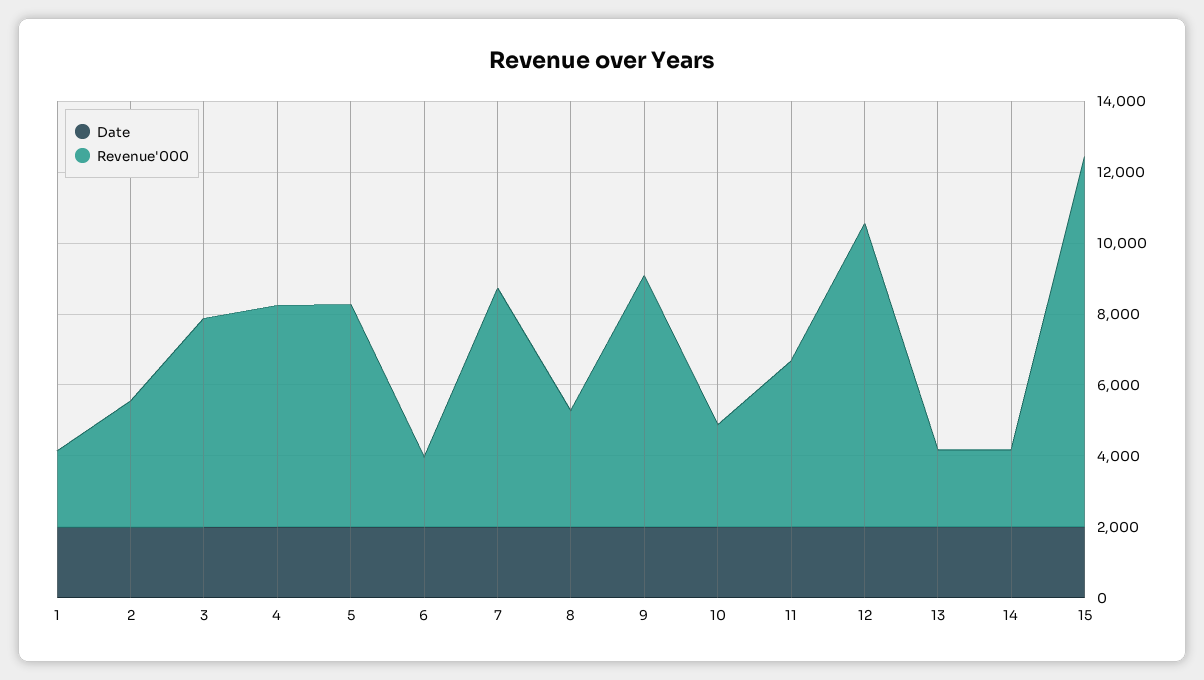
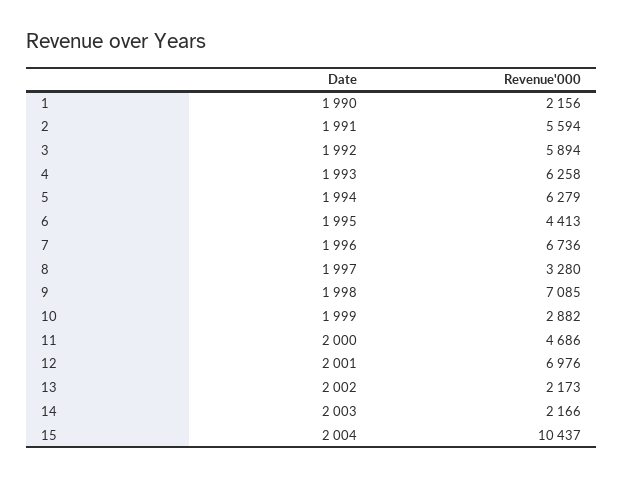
  {
    "Date": {
      "1": 1990,
      "2": 1991,
      "3": 1992,
      "4": 1993,
      "5": 1994,
      "6": 1995,
      "7": 1996,
      "8": 1997,
      "9": 1998,
      "10": 1999,
      "11": 2000,
      "12": 2001,
      "13": 2002,
      "14": 2003,
      "15": 2004
    },
    "Revenue'000": {
      "1": 2156,
-     "2": 3500,
+     "2": 5594,
      "3": 5894,
      "4": 6258,
      "5": 6279,
-     "6": 2000,
+     "6": 4413,
      "7": 6736,
      "8": 3280,
      "9": 7085,
      "10": 2882,
      "11": 4686,
-     "12": 8500,
+     "12": 6976,
      "13": 2173,
      "14": 2166,
      "15": 10437
    }
  }

